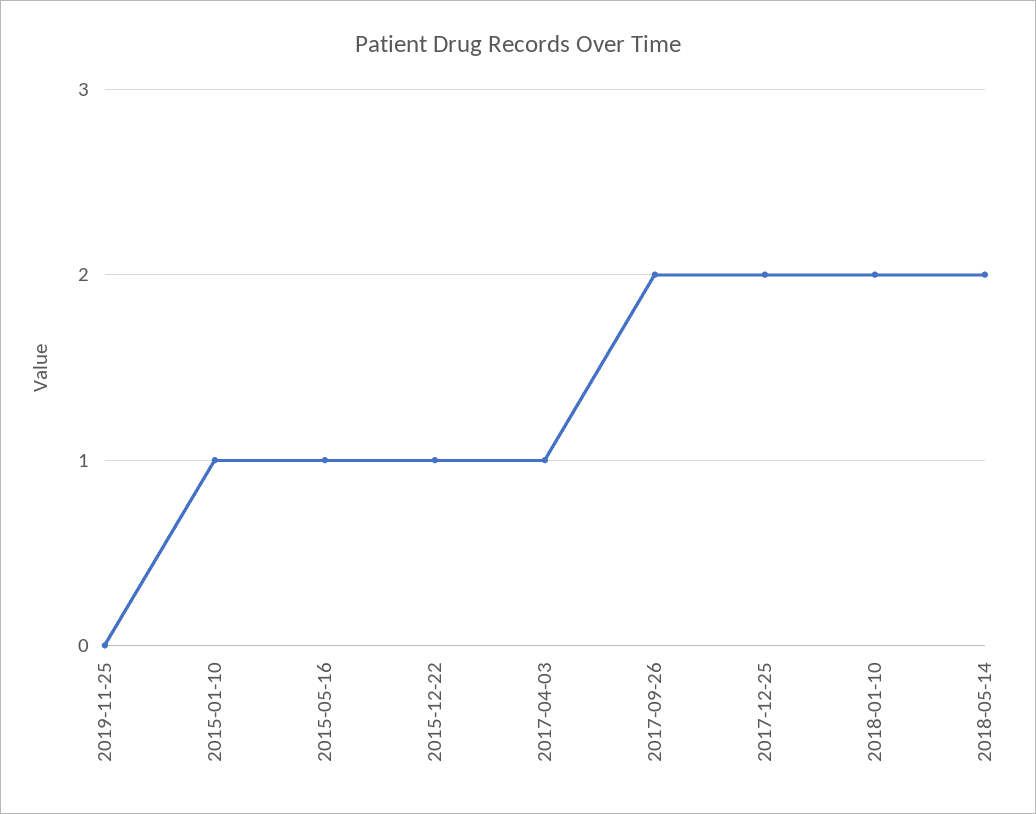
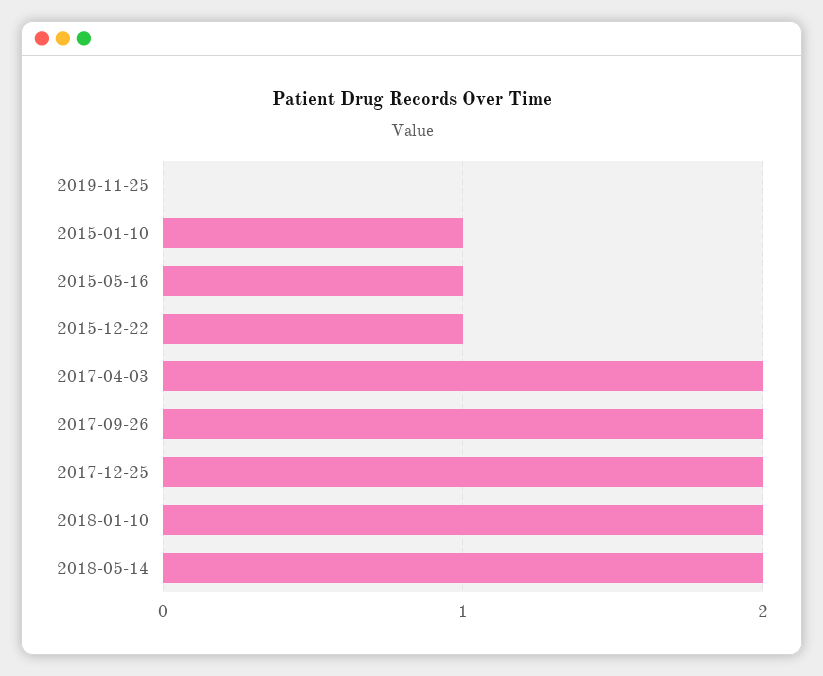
  {
    "2019-11-25": 0,
    "2015-01-10": 1,
    "2015-05-16": 1,
    "2015-12-22": 1,
-   "2017-04-03": 1,
+   "2017-04-03": 2,
    "2017-09-26": 2,
    "2017-12-25": 2,
    "2018-01-10": 2,
    "2018-05-14": 2
  }

